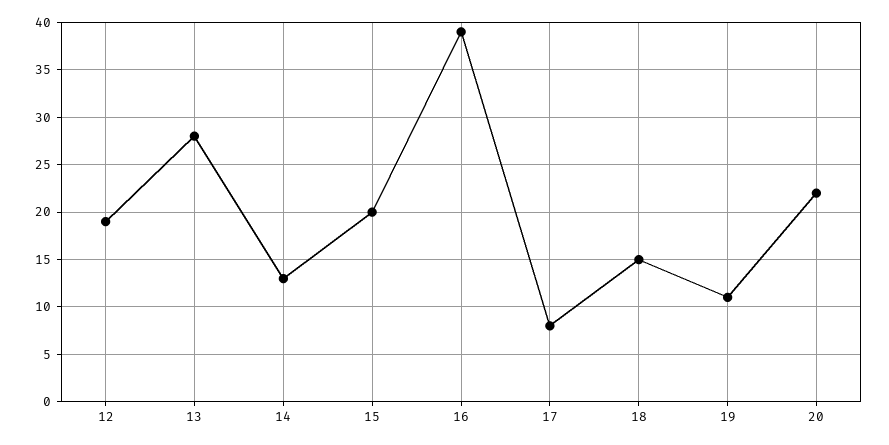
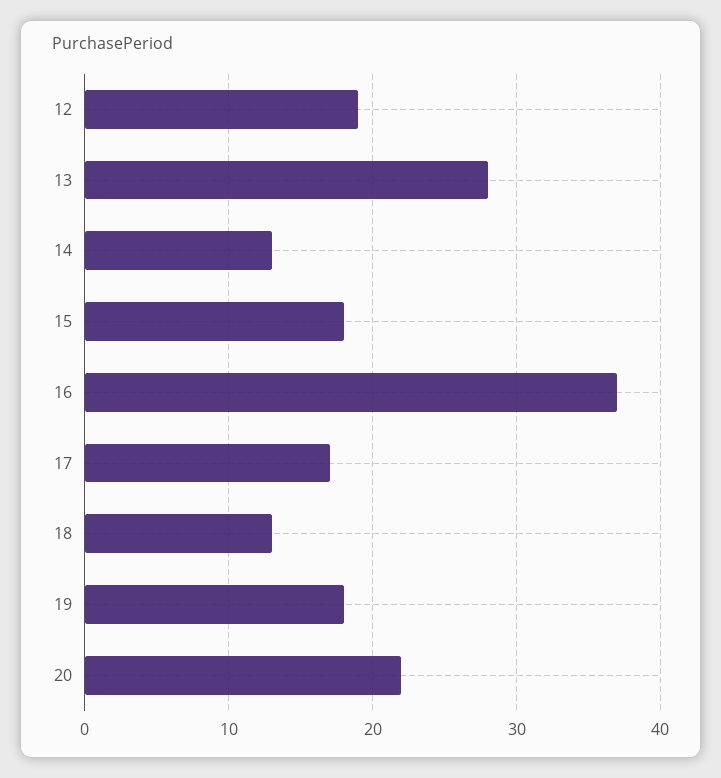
  {
    "12": 19,
    "13": 28,
    "14": 13,
-   "15": 20,
+   "15": 18,
-   "16": 39,
+   "16": 37,
-   "17": 8,
+   "17": 17,
-   "18": 15,
+   "18": 13,
-   "19": 11,
+   "19": 18,
    "20": 22
  }

